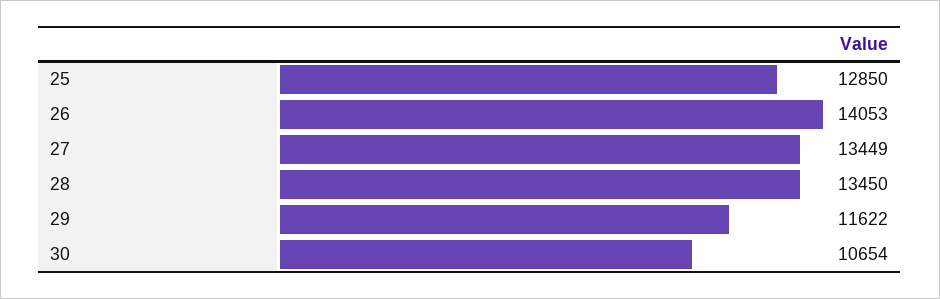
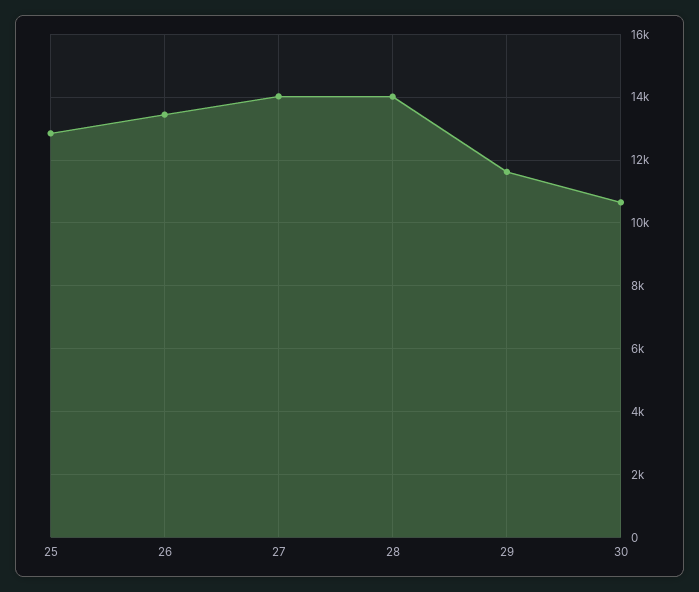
  {
    "25": 12850,
-   "26": 14053,
+   "26": 13400,
-   "27": 13449,
+   "27": 14000,
-   "28": 13450,
+   "28": 14000,
    "29": 11622,
    "30": 10654
  }

